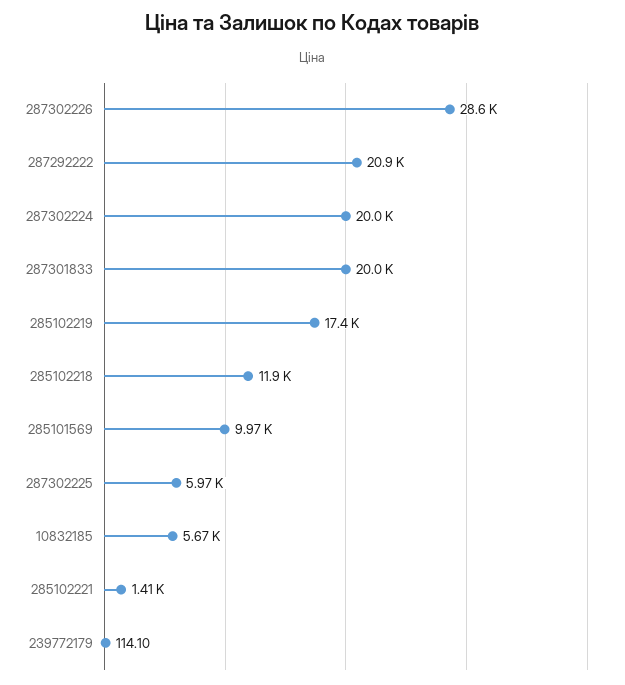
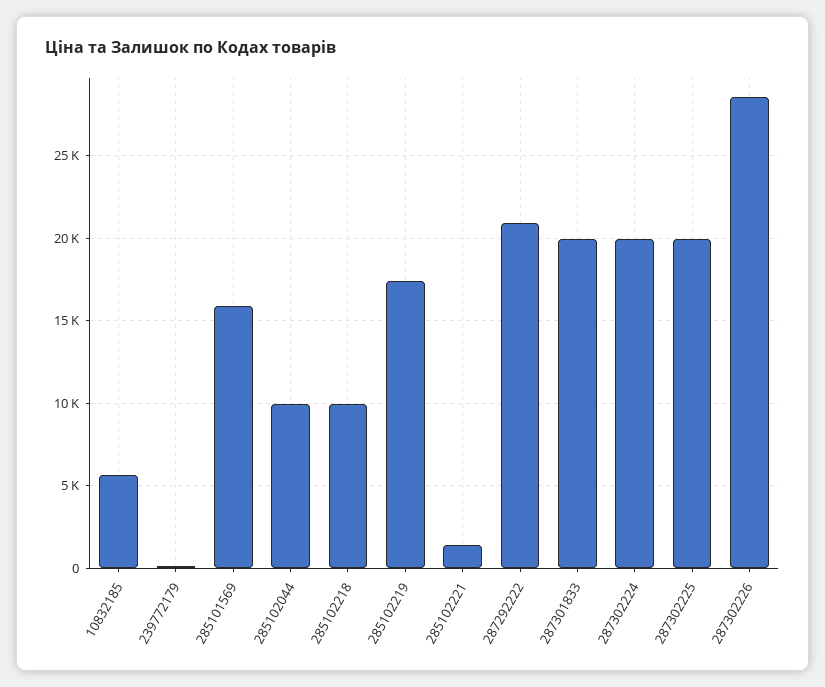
  {
    "287302226": 28600,
    "287292222": 20900,
    "287302224": 20000,
    "287301833": 20000,
    "285102219": 17400,
-   "285102218": 11900,
+   "285102218": 10000,
-   "285101569": 9970,
+   "285101569": 16000,
-   "287302225": 5970,
+   "287302225": 20000,
    "10832185": 5670,
    "285102221": 1410,
-   "239772179": 114.1
+   "239772179": 114.1,
+   "285102044": 10000
  }

